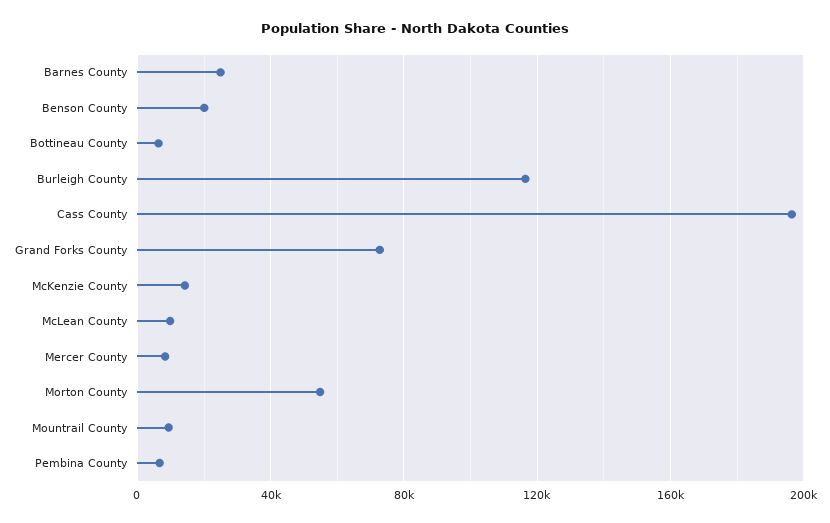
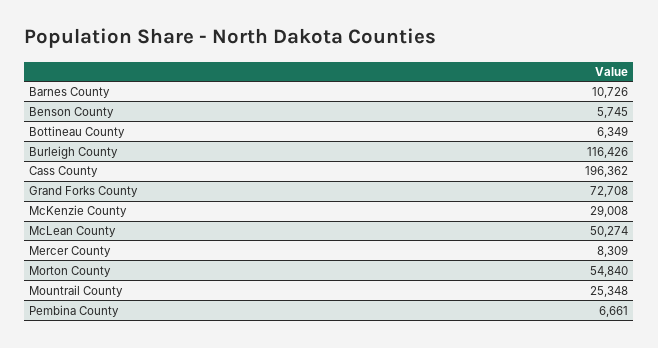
  {
-   "Barnes County": 25000,
+   "Barnes County": 10726,
-   "Benson County": 20000,
+   "Benson County": 5745,
    "Bottineau County": 6349,
    "Burleigh County": 116426,
    "Cass County": 196362,
    "Grand Forks County": 72708,
-   "McKenzie County": 15000,
+   "McKenzie County": 29008,
-   "McLean County": 10000,
+   "McLean County": 50274,
    "Mercer County": 8309,
    "Morton County": 54840,
-   "Mountrail County": 10000,
+   "Mountrail County": 25348,
    "Pembina County": 6661
  }

